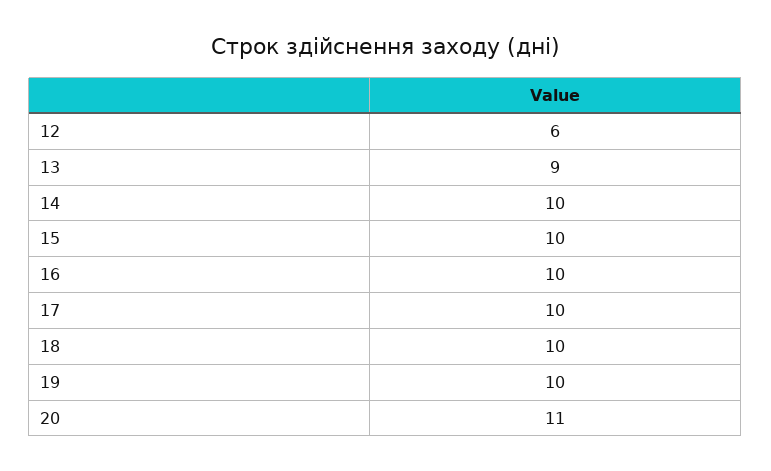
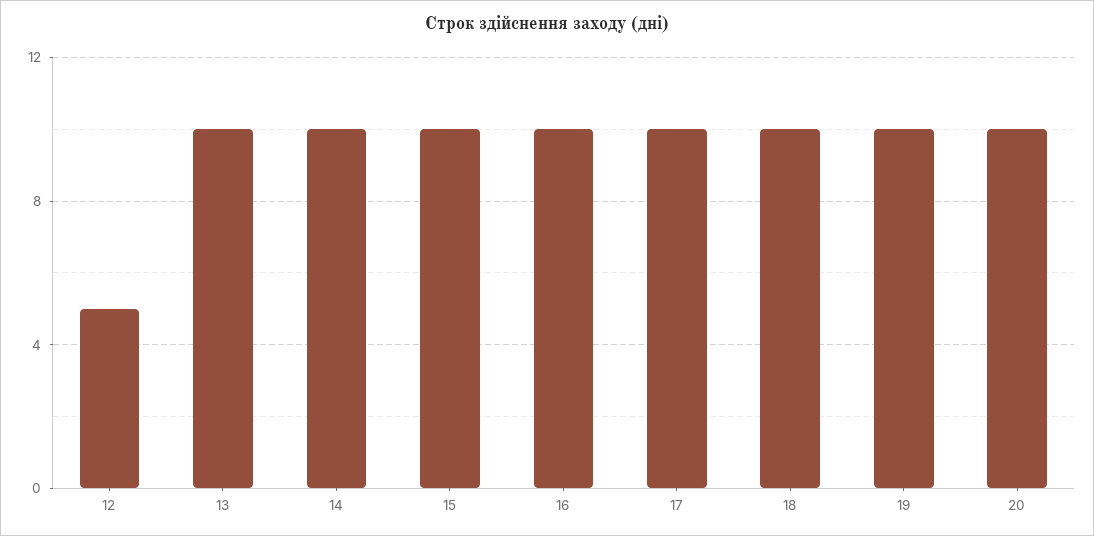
  {
-   "12": 6,
+   "12": 5,
-   "13": 9,
+   "13": 10,
    "14": 10,
    "15": 10,
    "16": 10,
    "17": 10,
    "18": 10,
    "19": 10,
-   "20": 11
+   "20": 10
  }

